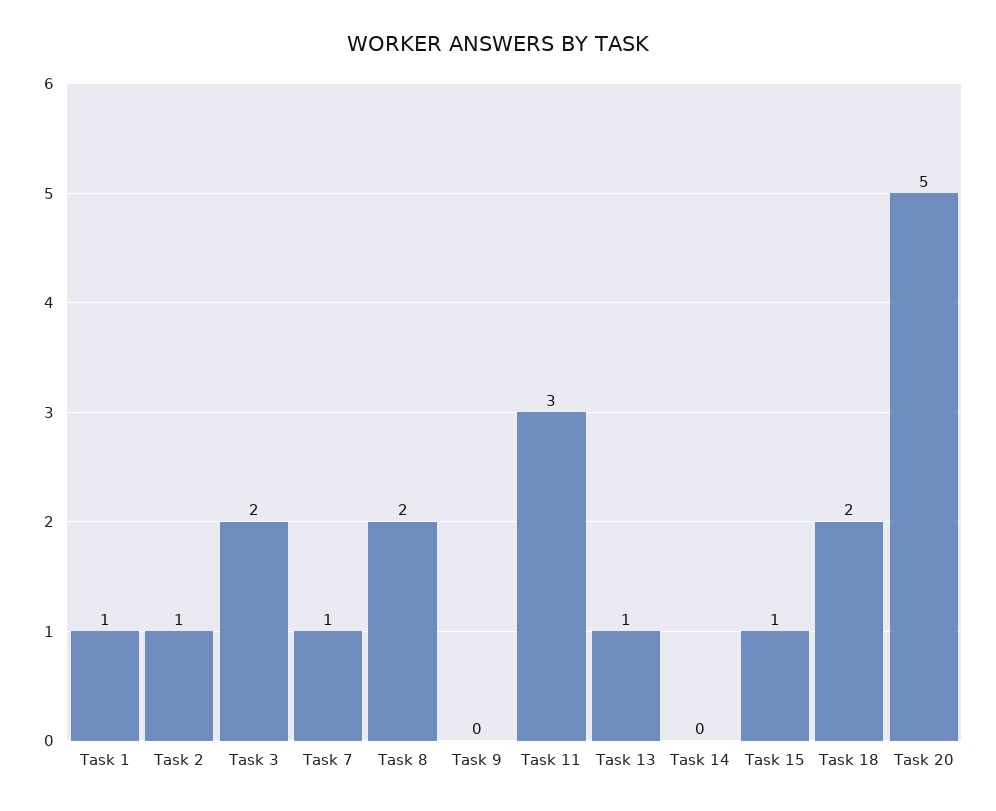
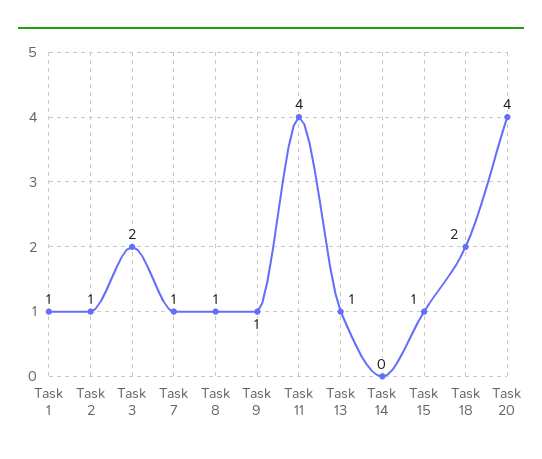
  {
    "Task 1": 1,
    "Task 2": 1,
    "Task 3": 2,
    "Task 7": 1,
-   "Task 8": 2,
+   "Task 8": 1,
-   "Task 9": 0,
+   "Task 9": 1,
-   "Task 11": 3,
+   "Task 11": 4,
    "Task 13": 1,
    "Task 14": 0,
    "Task 15": 1,
    "Task 18": 2,
-   "Task 20": 5
+   "Task 20": 4
  }

